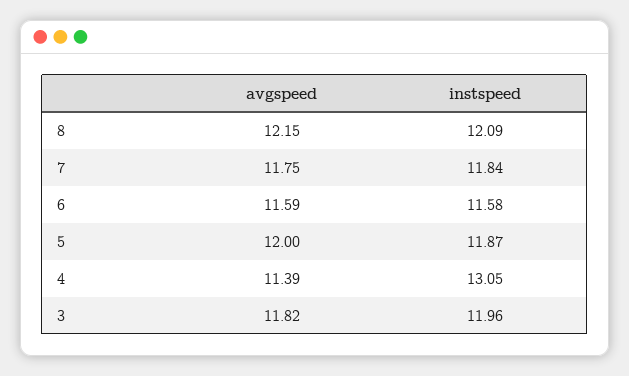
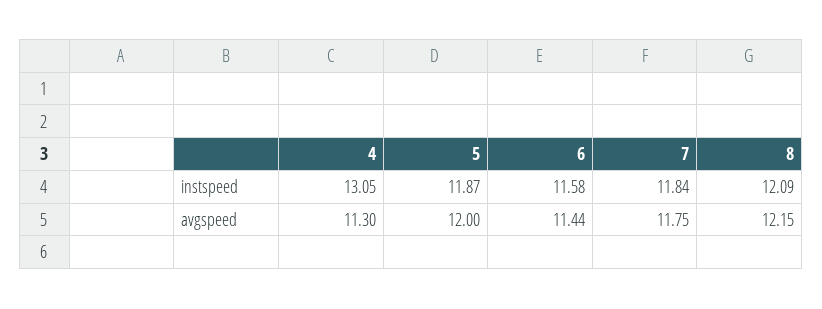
  {
    "avgspeed": {
      "8": 12.15,
      "7": 11.75,
-     "6": 11.59,
+     "6": 11.44,
      "5": 12,
-     "4": 11.39,
+     "4": 11.3
-     "3": 11.82
    },
    "instspeed": {
      "8": 12.09,
      "7": 11.84,
      "6": 11.58,
      "5": 11.87,
-     "4": 13.05,
+     "4": 13.05
-     "3": 11.96
    }
  }

